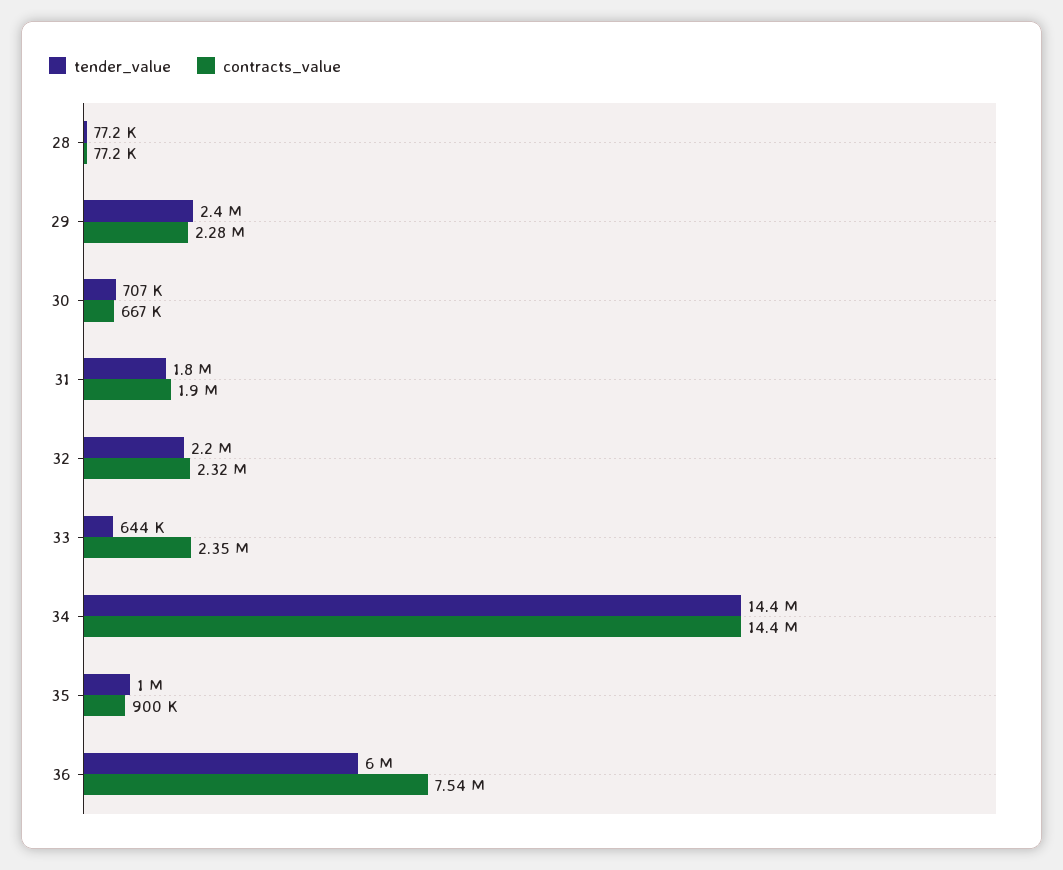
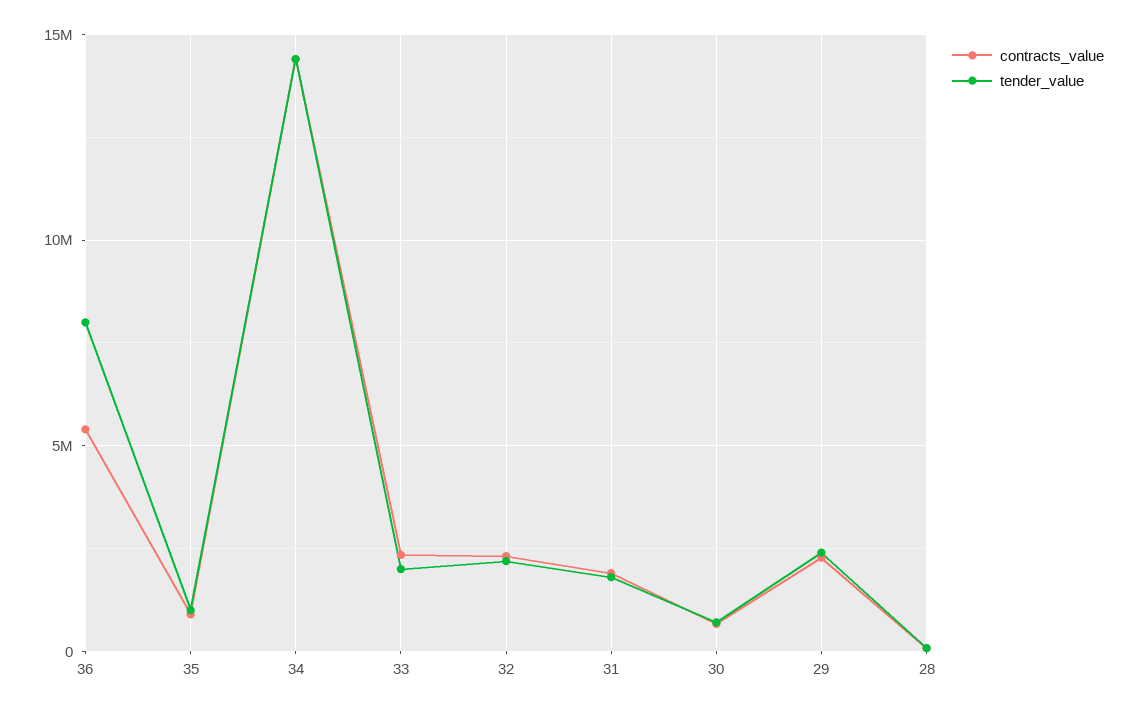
  {
    "tender_value": {
      "28": 77200,
      "29": 2400000,
      "30": 707000,
      "31": 1800000,
      "32": 2200000,
-     "33": 644000,
+     "33": 2000000,
      "34": 14400000,
      "35": 1000000,
-     "36": 6000000
+     "36": 8000000
    },
    "contracts_value": {
      "28": 77200,
      "29": 2280000,
      "30": 667000,
      "31": 1900000,
      "32": 2320000,
      "33": 2350000,
      "34": 14400000,
      "35": 900000,
-     "36": 7540000
+     "36": 5500000
    }
  }

